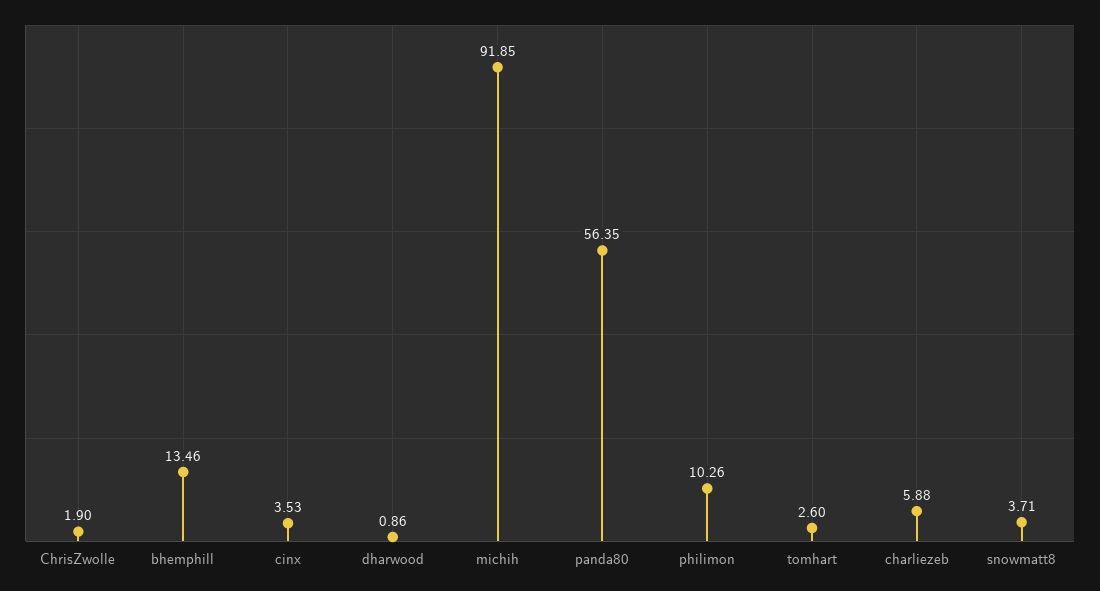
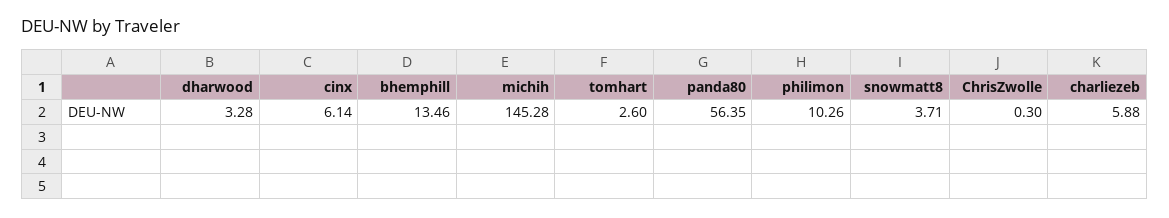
  {
-   "ChrisZwolle": 1.9,
+   "ChrisZwolle": 0.3,
    "bhemphill": 13.46,
-   "cinx": 3.53,
+   "cinx": 6.14,
-   "dharwood": 0.86,
+   "dharwood": 3.28,
-   "michih": 91.85,
+   "michih": 145.28,
    "panda80": 56.35,
    "philimon": 10.26,
    "tomhart": 2.6,
    "charliezeb": 5.88,
    "snowmatt8": 3.71
  }

